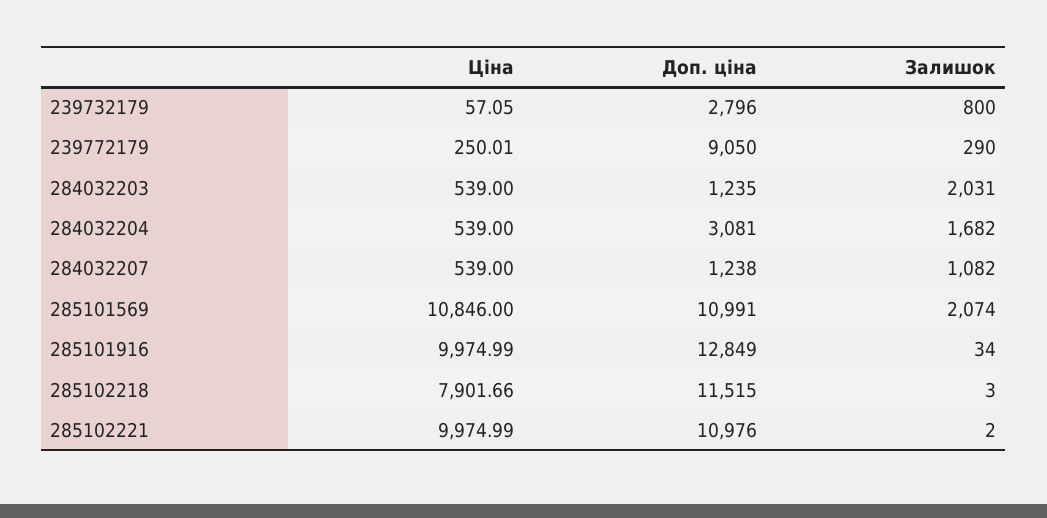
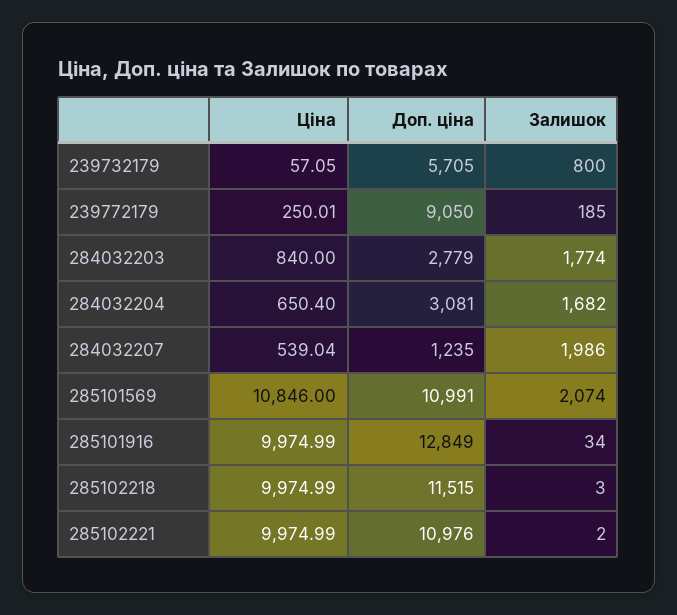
  {
    "Ціна": {
      "239732179": 57.05,
      "239772179": 250.01,
-     "284032203": 539,
+     "284032203": 840,
-     "284032204": 539,
+     "284032204": 650.4,
-     "284032207": 539,
+     "284032207": 539.04,
      "285101569": 10846,
      "285101916": 9974.99,
-     "285102218": 7901.66,
+     "285102218": 9974.99,
      "285102221": 9974.99
    },
    "Доп. ціна": {
-     "239732179": 2796,
+     "239732179": 5705,
      "239772179": 9050,
-     "284032203": 1235,
+     "284032203": 2779,
      "284032204": 3081,
-     "284032207": 1238,
+     "284032207": 1235,
      "285101569": 10991,
      "285101916": 12849,
      "285102218": 11515,
      "285102221": 10976
    },
    "Залишок": {
      "239732179": 800,
-     "239772179": 290,
+     "239772179": 185,
-     "284032203": 2031,
+     "284032203": 1774,
      "284032204": 1682,
-     "284032207": 1082,
+     "284032207": 1986,
      "285101569": 2074,
      "285101916": 34,
      "285102218": 3,
      "285102221": 2
    }
  }

